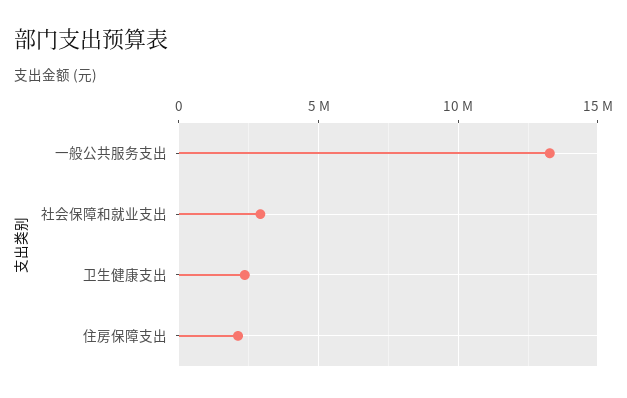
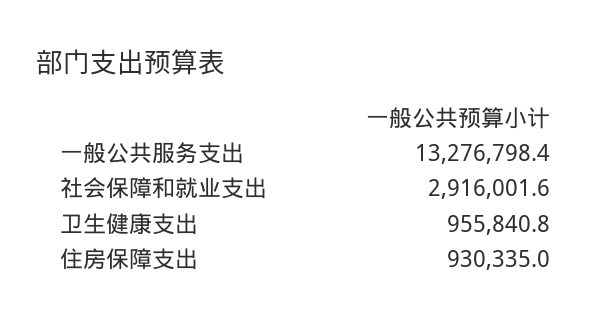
  {
    "一般公共服务支出": 13276798.4,
    "社会保障和就业支出": 2916001.6,
-   "卫生健康支出": 2500000,
+   "卫生健康支出": 955840.8,
-   "住房保障支出": 2000000
+   "住房保障支出": 930335
  }

